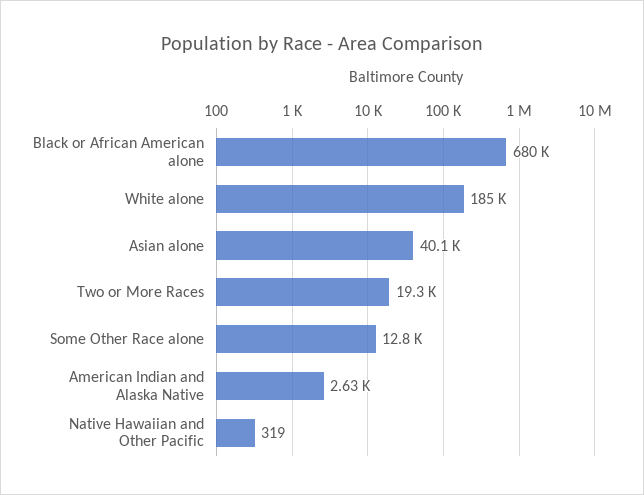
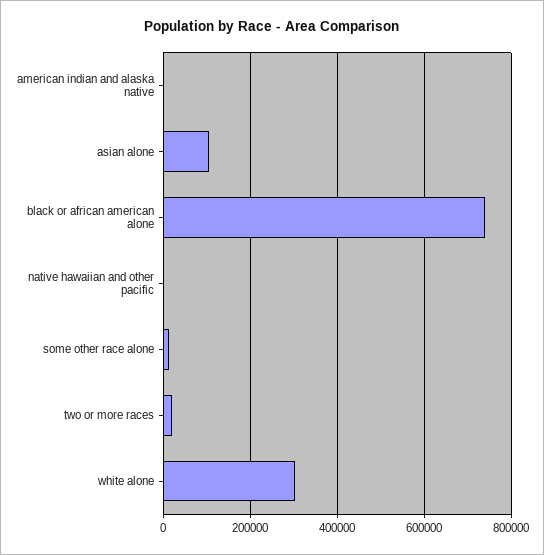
  {
-   "Black or African American alone": 680000,
+   "Black or African American alone": 740000,
-   "White alone": 185000,
+   "White alone": 300000,
-   "Asian alone": 40100,
+   "Asian alone": 100000,
    "Two or More Races": 19300,
    "Some Other Race alone": 12800,
    "American Indian and Alaska Native": 2630,
    "Native Hawaiian and Other Pacific": 319
  }

